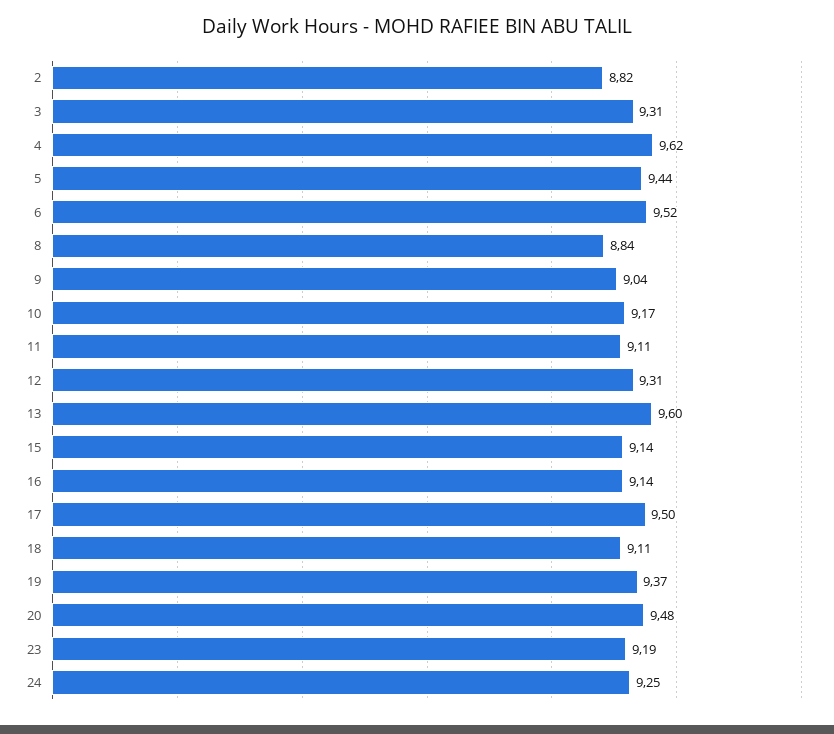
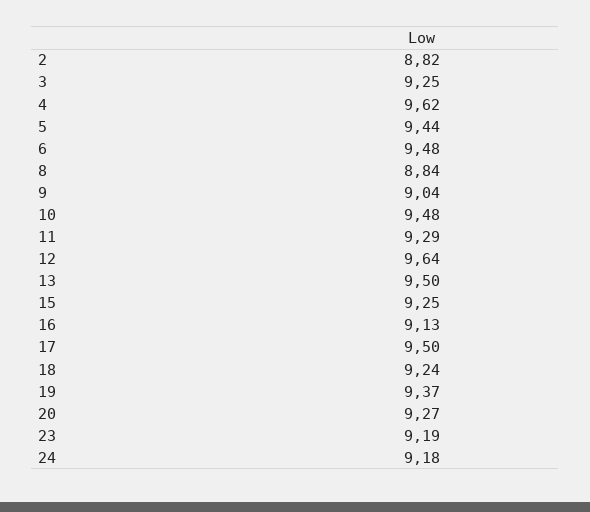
  {
    "2": 8.82,
-   "3": 9.31,
+   "3": 9.25,
    "4": 9.62,
    "5": 9.44,
-   "6": 9.52,
+   "6": 9.48,
    "8": 8.84,
    "9": 9.04,
-   "10": 9.17,
+   "10": 9.48,
-   "11": 9.11,
+   "11": 9.29,
-   "12": 9.31,
+   "12": 9.64,
-   "13": 9.6,
+   "13": 9.5,
-   "15": 9.14,
+   "15": 9.25,
-   "16": 9.14,
+   "16": 9.13,
    "17": 9.5,
-   "18": 9.11,
+   "18": 9.24,
    "19": 9.37,
-   "20": 9.48,
+   "20": 9.27,
    "23": 9.19,
-   "24": 9.25
+   "24": 9.18
  }

